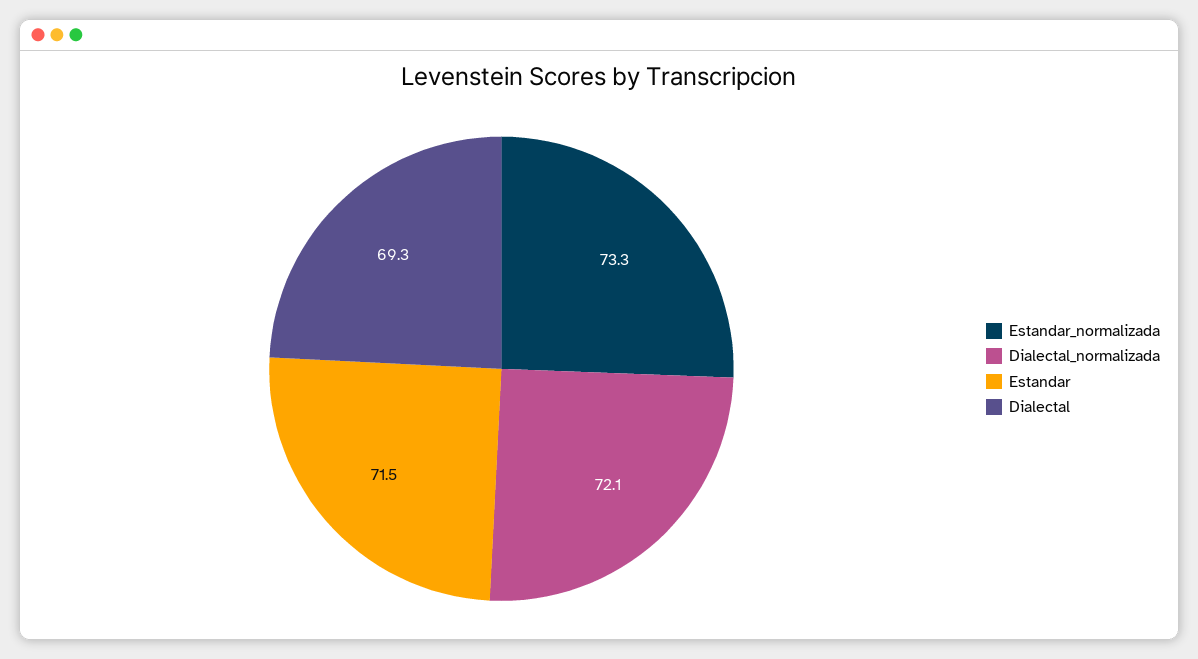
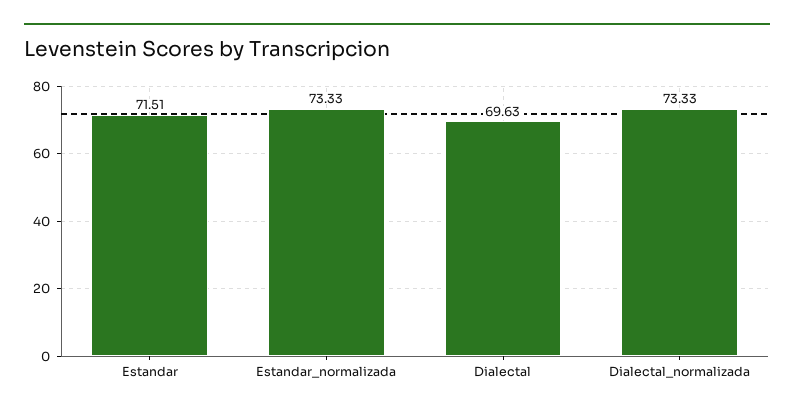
  {
    "Estandar_normalizada": 73.33,
-   "Dialectal_normalizada": 72.1,
+   "Dialectal_normalizada": 73.33,
    "Estandar": 71.51,
-   "Dialectal": 69.3
+   "Dialectal": 69.63
  }

